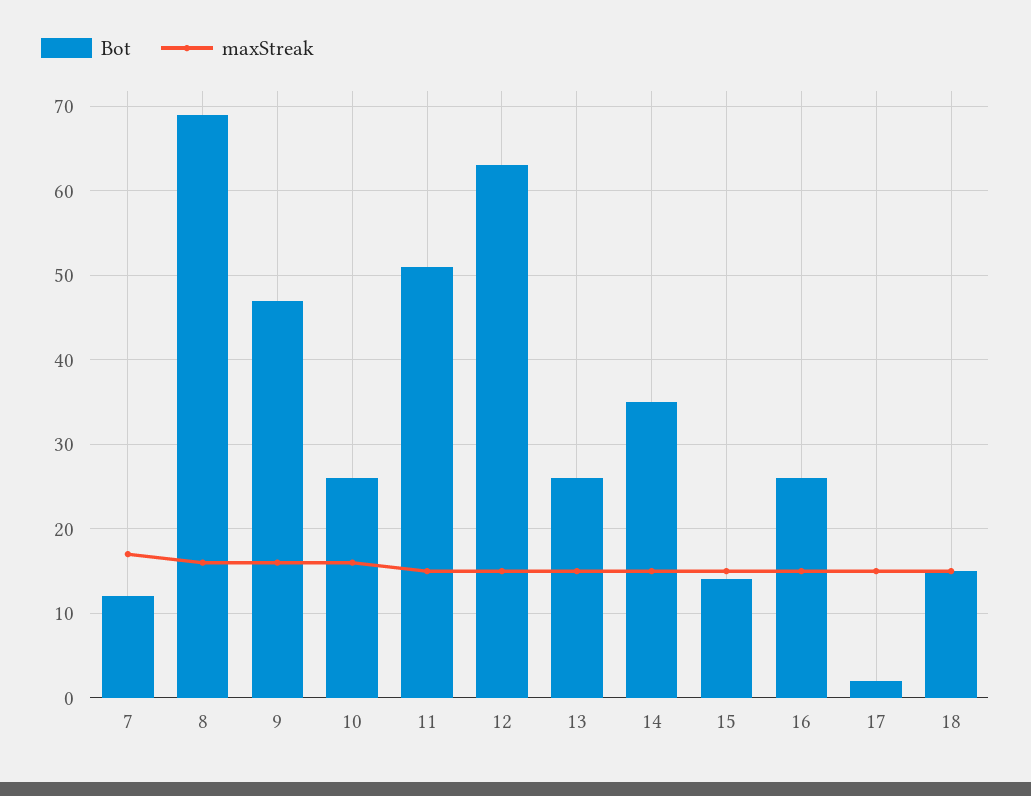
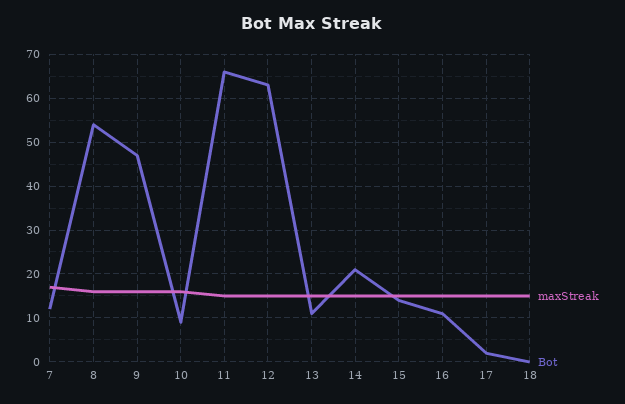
  {
    "Bot": {
      "7": 12,
-     "8": 69,
+     "8": 55,
      "9": 47,
-     "10": 26,
+     "10": 10,
-     "11": 51,
+     "11": 65,
      "12": 63,
-     "13": 26,
+     "13": 10,
-     "14": 35,
+     "14": 20,
      "15": 14,
-     "16": 26,
+     "16": 10,
      "17": 2,
-     "18": 15
+     "18": 0
    },
    "maxStreak": {
      "7": 17,
      "8": 16,
      "9": 16,
      "10": 16,
      "11": 15,
      "12": 15,
      "13": 15,
      "14": 15,
      "15": 15,
      "16": 15,
      "17": 15,
      "18": 15
    }
  }

